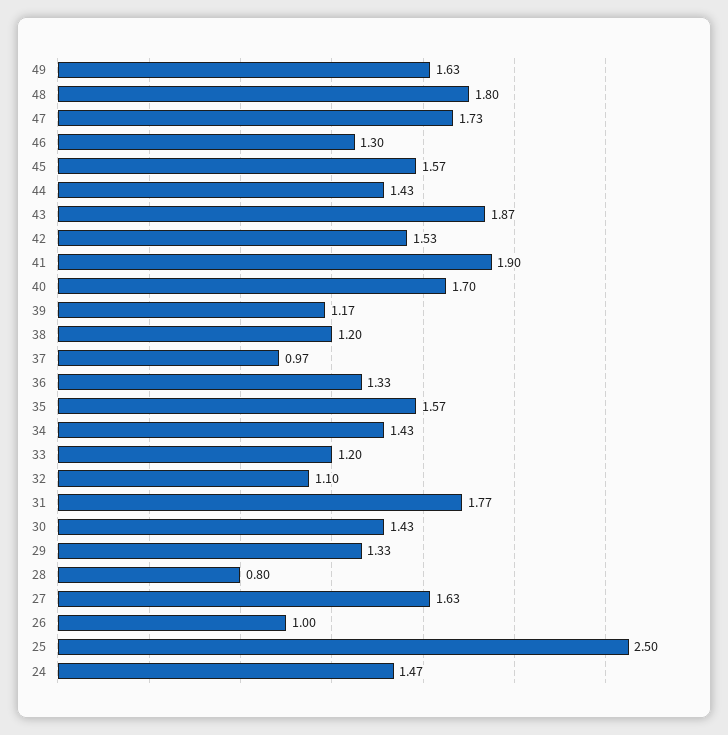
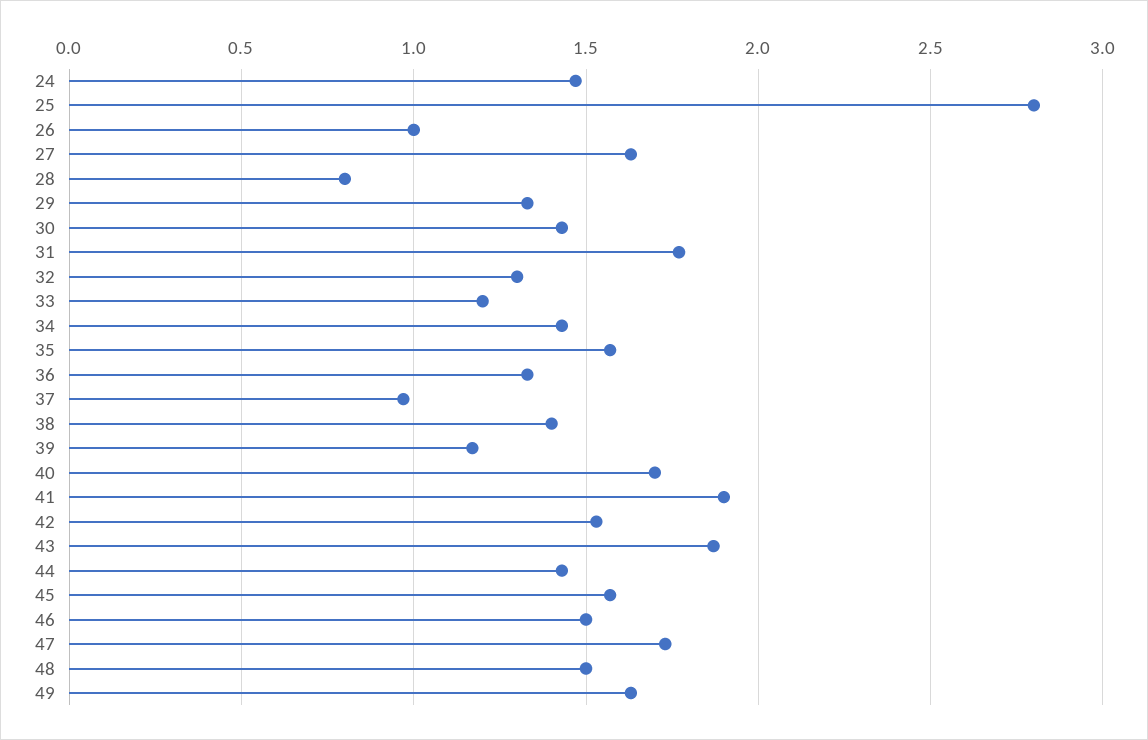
  {
    "49": 1.63,
-   "48": 1.8,
+   "48": 1.5,
    "47": 1.73,
-   "46": 1.3,
+   "46": 1.5,
    "45": 1.57,
    "44": 1.43,
    "43": 1.87,
    "42": 1.53,
    "41": 1.9,
    "40": 1.7,
    "39": 1.17,
-   "38": 1.2,
+   "38": 1.4,
    "37": 0.97,
    "36": 1.33,
    "35": 1.57,
    "34": 1.43,
    "33": 1.2,
-   "32": 1.1,
+   "32": 1.3,
    "31": 1.77,
    "30": 1.43,
    "29": 1.33,
    "28": 0.8,
    "27": 1.63,
    "26": 1,
-   "25": 2.5,
+   "25": 2.8,
    "24": 1.47
  }

